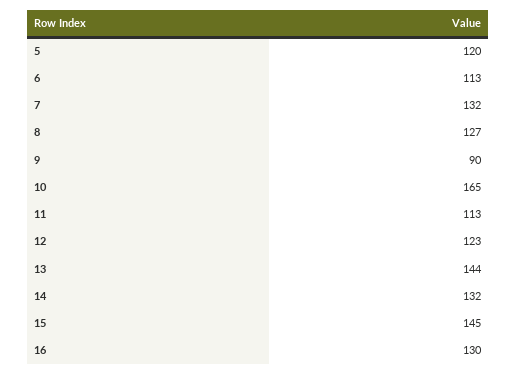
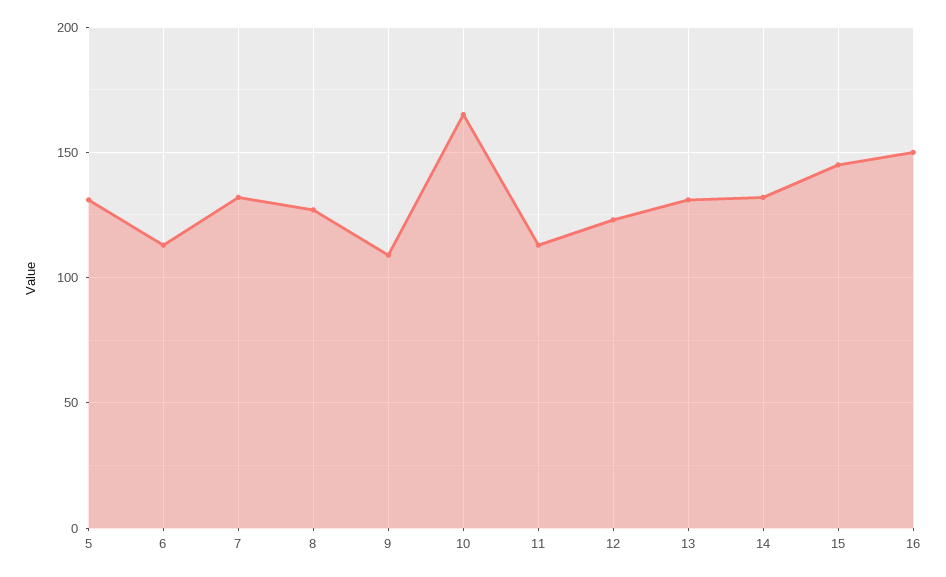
  {
-   "5": 120,
+   "5": 130,
    "6": 113,
    "7": 132,
    "8": 127,
-   "9": 90,
+   "9": 110,
    "10": 165,
    "11": 113,
    "12": 123,
-   "13": 144,
+   "13": 130,
    "14": 132,
    "15": 145,
-   "16": 130
+   "16": 150
  }

